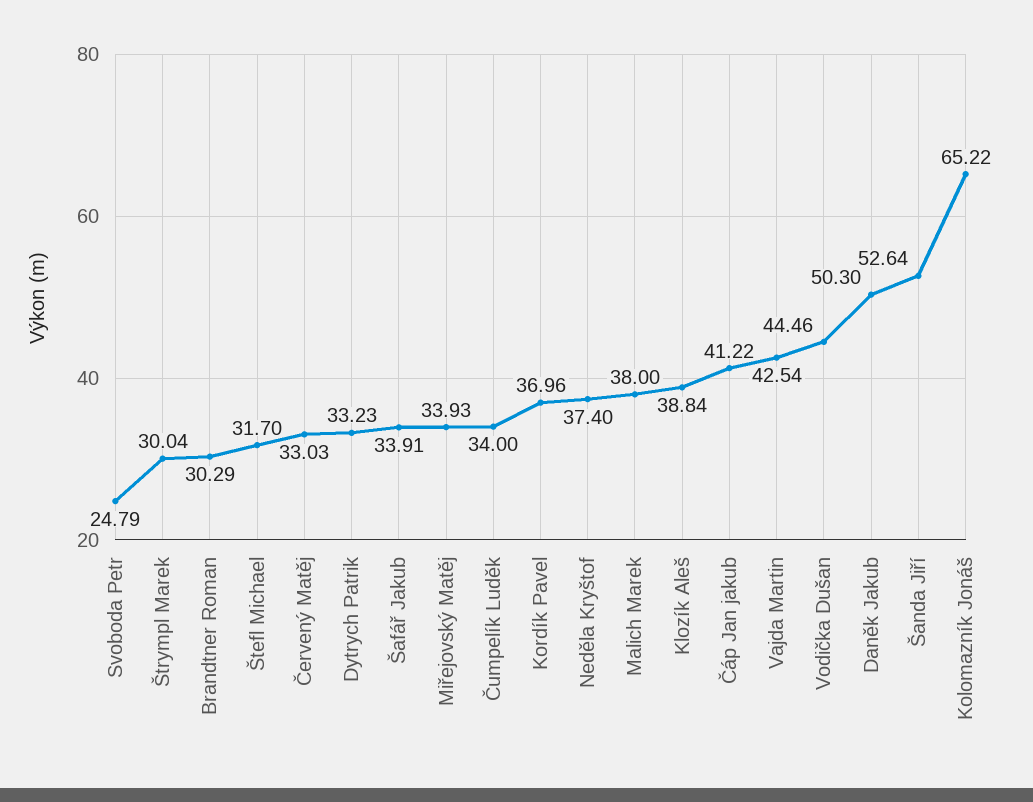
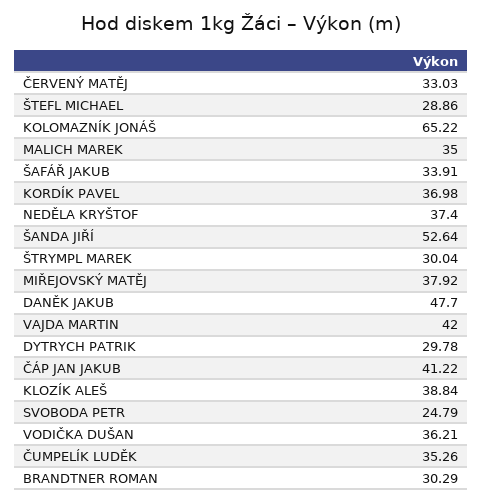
  {
    "Svoboda Petr": 24.79,
    "Štrympl Marek": 30.04,
    "Brandtner Roman": 30.29,
-   "Štefl Michael": 31.7,
+   "Štefl Michael": 28.86,
    "Červený Matěj": 33.03,
-   "Dytrych Patrik": 33.23,
+   "Dytrych Patrik": 29.78,
    "Šafář Jakub": 33.91,
-   "Miřejovský Matěj": 33.93,
+   "Miřejovský Matěj": 37.92,
-   "Čumpelík Luděk": 34,
+   "Čumpelík Luděk": 35.26,
-   "Kordík Pavel": 36.96,
+   "Kordík Pavel": 36.98,
    "Neděla Kryštof": 37.4,
-   "Malich Marek": 38,
+   "Malich Marek": 35,
    "Klozík Aleš": 38.84,
    "Čáp Jan jakub": 41.22,
-   "Vajda Martin": 42.54,
+   "Vajda Martin": 42,
-   "Vodička Dušan": 44.46,
+   "Vodička Dušan": 36.21,
-   "Daněk Jakub": 50.3,
+   "Daněk Jakub": 47.7,
    "Šanda Jiří": 52.64,
    "Kolomazník Jonáš": 65.22
  }

